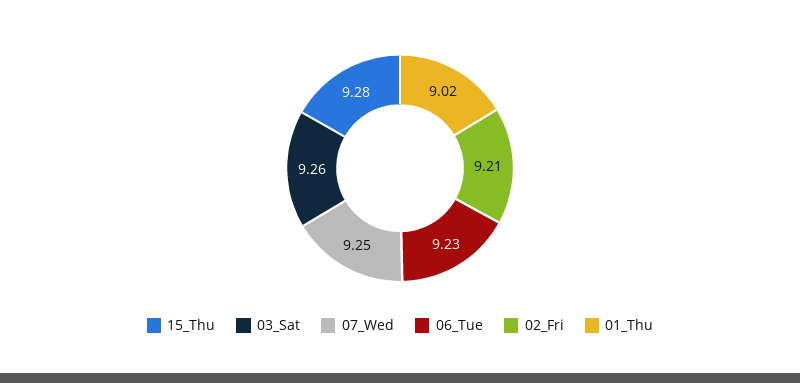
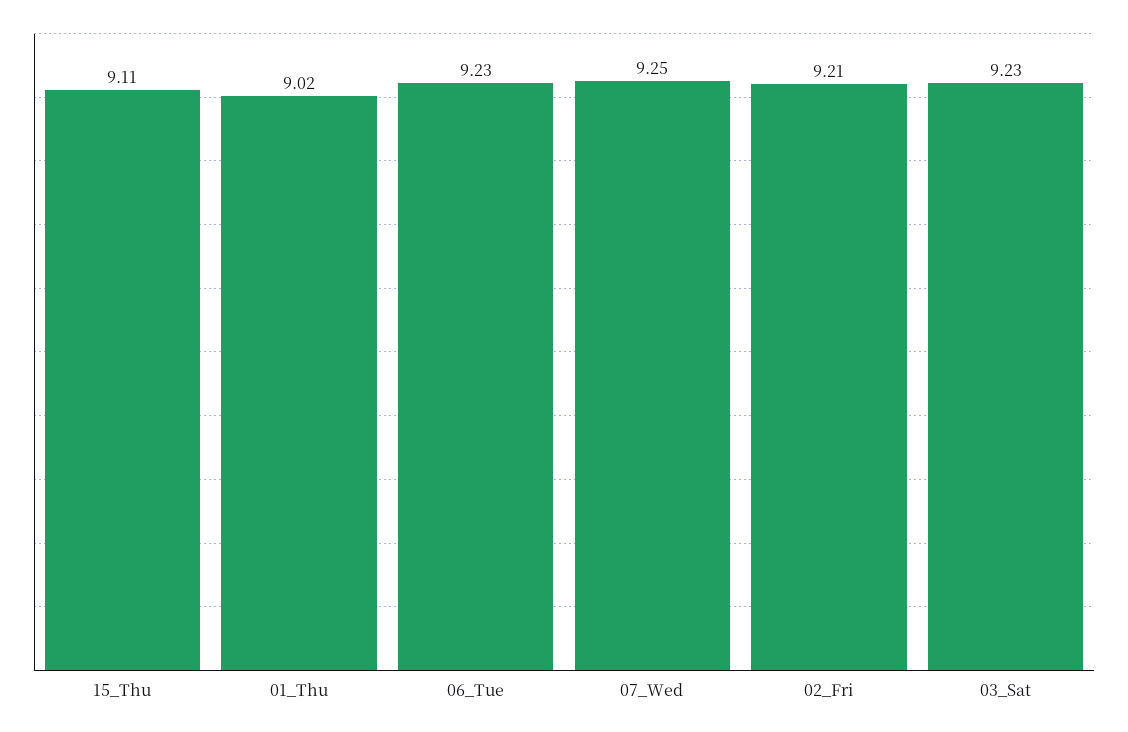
  {
-   "15_Thu": 9.28,
+   "15_Thu": 9.11,
-   "03_Sat": 9.26,
+   "03_Sat": 9.23,
    "07_Wed": 9.25,
    "06_Tue": 9.23,
    "02_Fri": 9.21,
    "01_Thu": 9.02
  }

